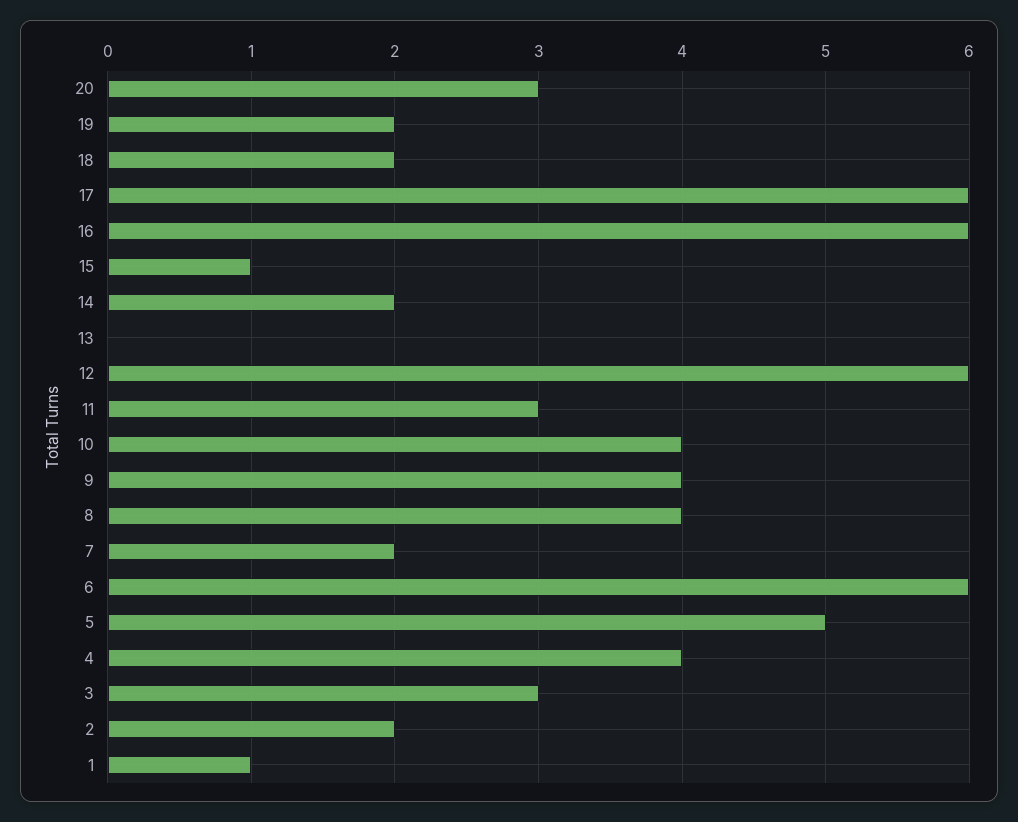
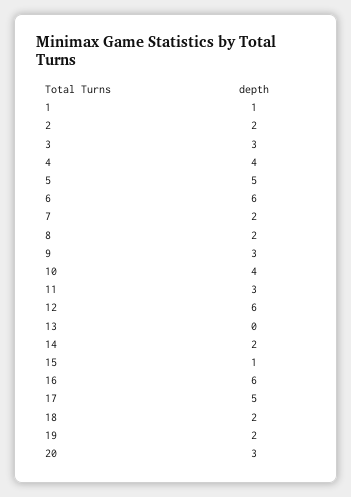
  {
    "20": 3,
    "19": 2,
    "18": 2,
-   "17": 6,
+   "17": 5,
    "16": 6,
    "15": 1,
    "14": 2,
    "13": 0,
    "12": 6,
    "11": 3,
    "10": 4,
-   "9": 4,
+   "9": 3,
-   "8": 4,
+   "8": 2,
    "7": 2,
    "6": 6,
    "5": 5,
    "4": 4,
    "3": 3,
    "2": 2,
    "1": 1
  }

